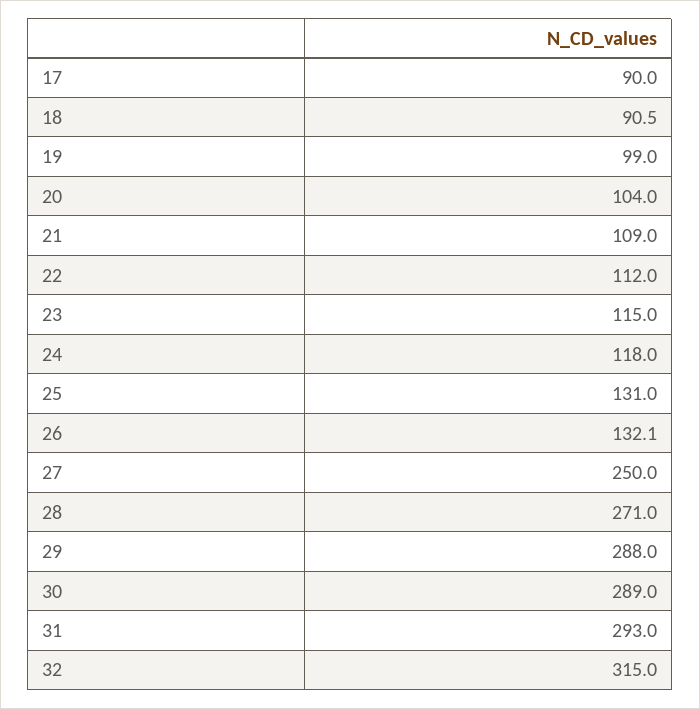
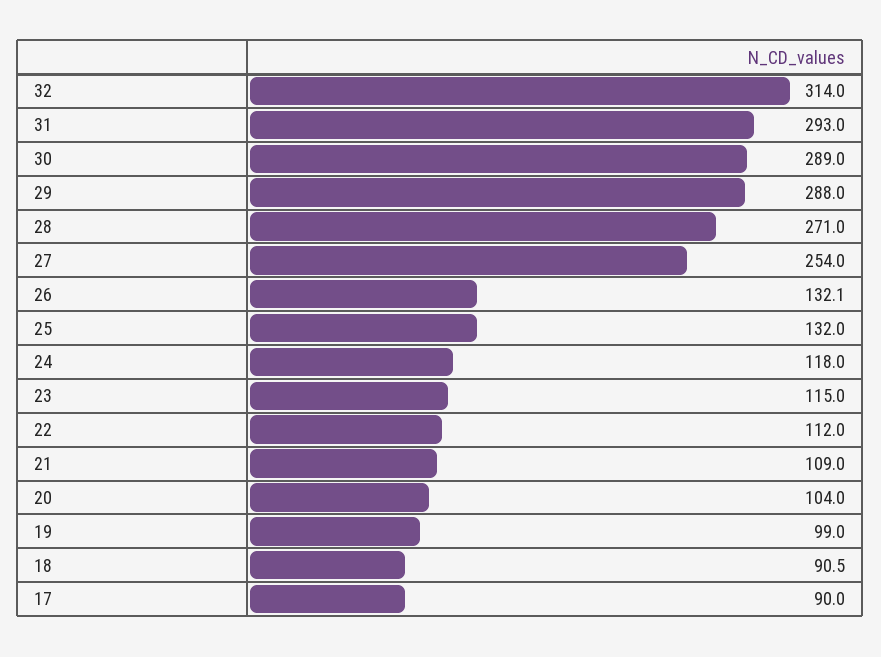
  {
    "17": 90,
    "18": 90.5,
    "19": 99,
    "20": 104,
    "21": 109,
    "22": 112,
    "23": 115,
    "24": 118,
-   "25": 131,
+   "25": 132,
    "26": 132.1,
-   "27": 250,
+   "27": 254,
    "28": 271,
    "29": 288,
    "30": 289,
    "31": 293,
-   "32": 315
+   "32": 314
  }

